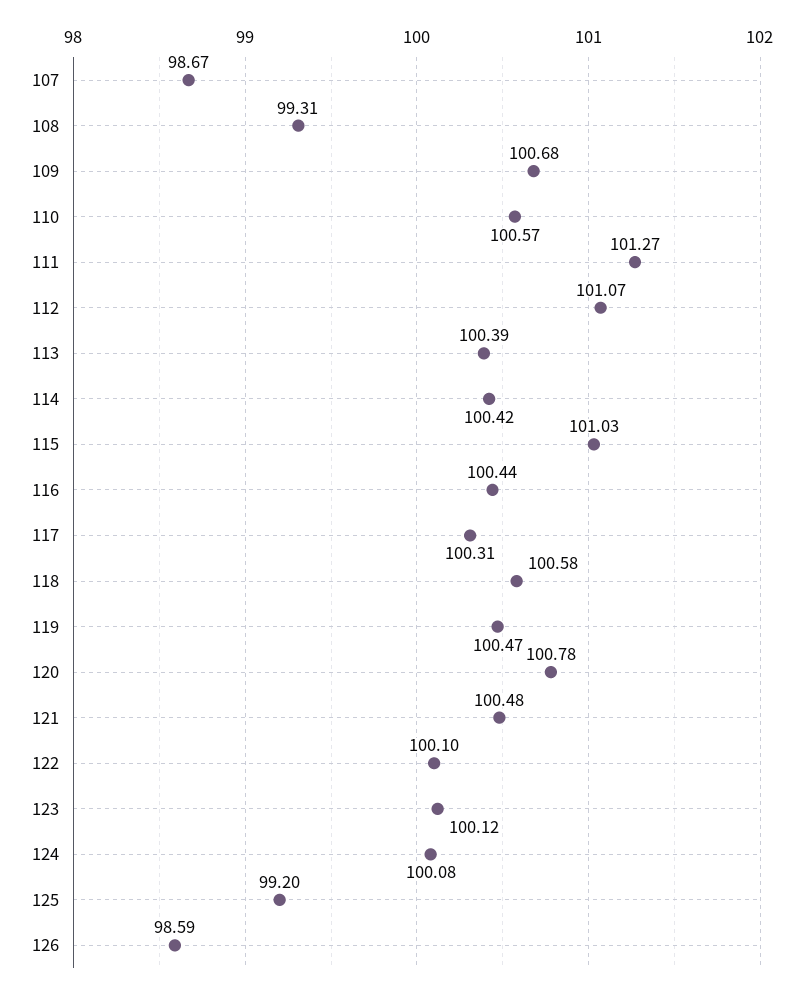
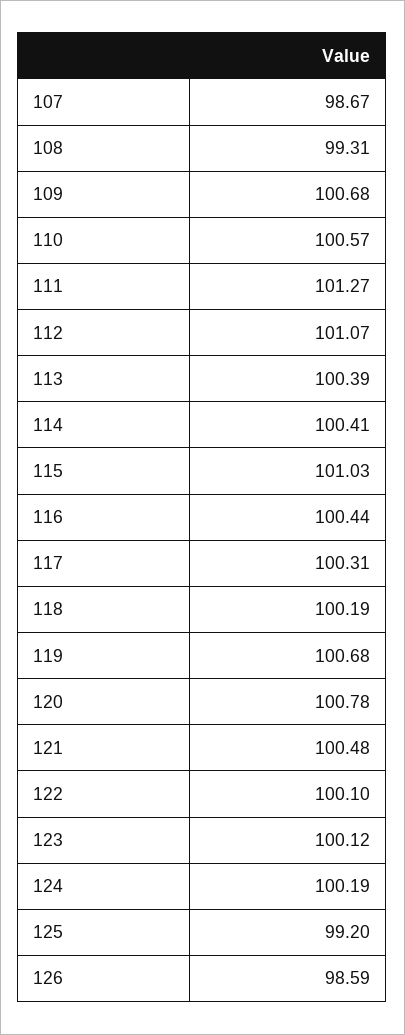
  {
    "107": 98.67,
    "108": 99.31,
    "109": 100.68,
    "110": 100.57,
    "111": 101.27,
    "112": 101.07,
    "113": 100.39,
-   "114": 100.42,
+   "114": 100.41,
    "115": 101.03,
    "116": 100.44,
    "117": 100.31,
-   "118": 100.58,
+   "118": 100.19,
-   "119": 100.47,
+   "119": 100.68,
    "120": 100.78,
    "121": 100.48,
    "122": 100.1,
    "123": 100.12,
-   "124": 100.08,
+   "124": 100.19,
    "125": 99.2,
    "126": 98.59
  }

